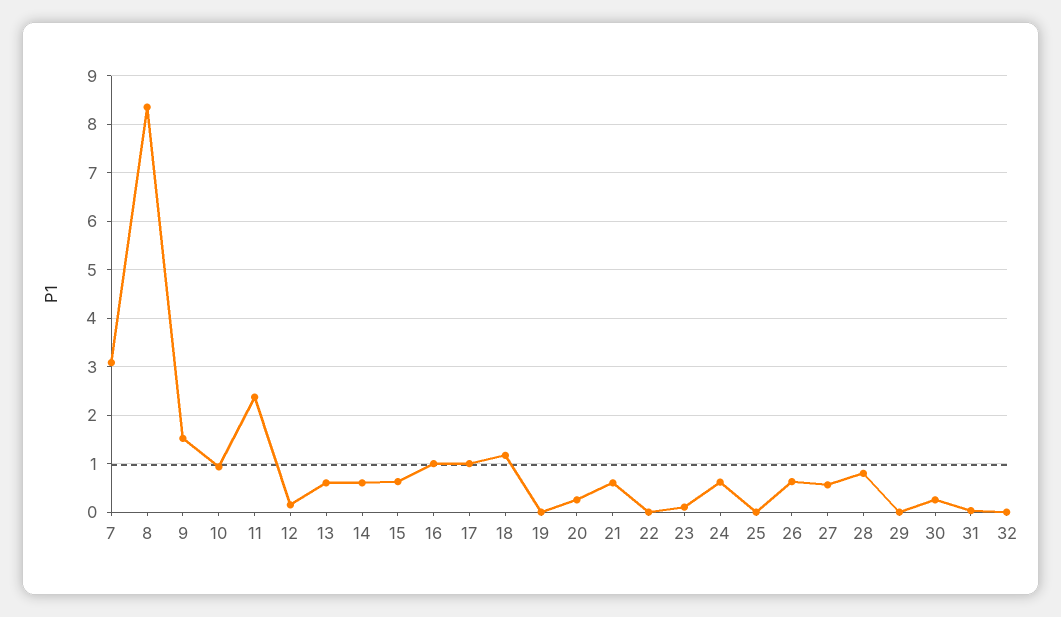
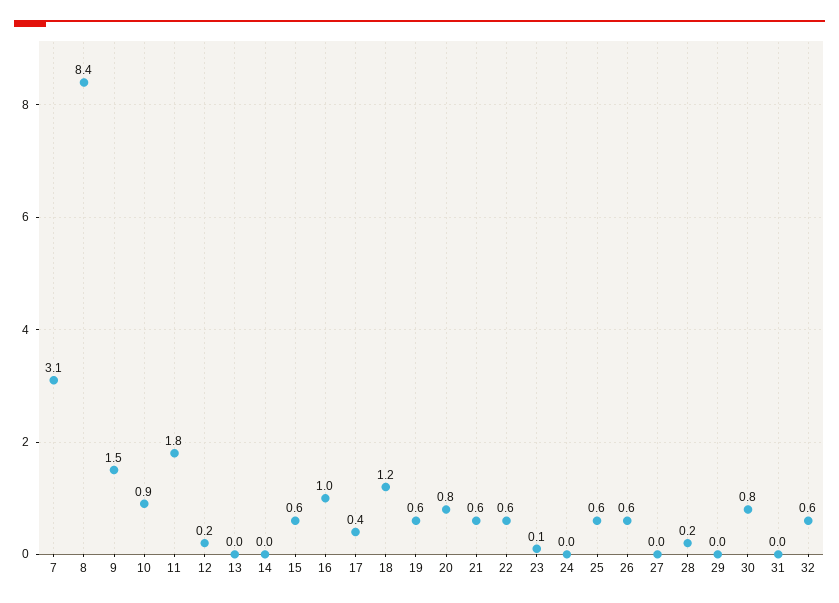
  {
    "7": 3.1,
    "8": 8.4,
    "9": 1.5,
    "10": 0.9,
-   "11": 2.4,
+   "11": 1.8,
    "12": 0.2,
-   "13": 0.6,
+   "13": 0,
-   "14": 0.6,
+   "14": 0,
    "15": 0.6,
    "16": 1,
-   "17": 1,
+   "17": 0.4,
    "18": 1.2,
-   "19": 0,
+   "19": 0.6,
-   "20": 0.2,
+   "20": 0.8,
    "21": 0.6,
-   "22": 0,
+   "22": 0.6,
    "23": 0.1,
-   "24": 0.6,
+   "24": 0,
-   "25": 0,
+   "25": 0.6,
    "26": 0.6,
-   "27": 0.6,
+   "27": 0,
-   "28": 0.8,
+   "28": 0.2,
    "29": 0,
-   "30": 0.2,
+   "30": 0.8,
    "31": 0,
-   "32": 0
+   "32": 0.6
  }

